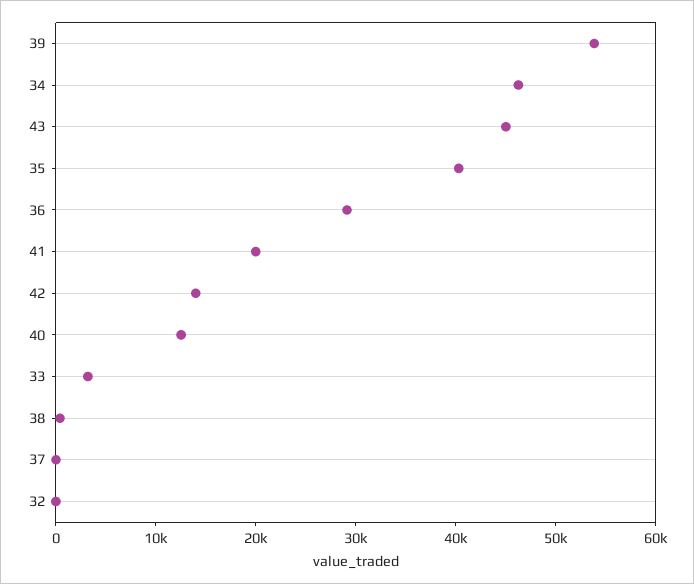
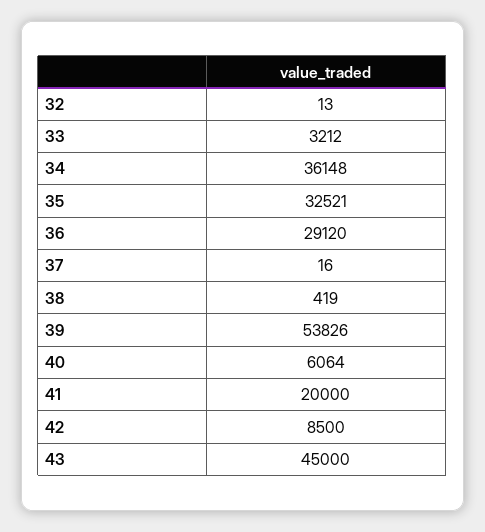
  {
    "39": 53826,
-   "34": 46000,
+   "34": 36148,
    "43": 45000,
-   "35": 40000,
+   "35": 32521,
    "36": 29120,
    "41": 20000,
-   "42": 14000,
+   "42": 8500,
-   "40": 12000,
+   "40": 6064,
    "33": 3212,
    "38": 419,
    "37": 16,
    "32": 13
  }

